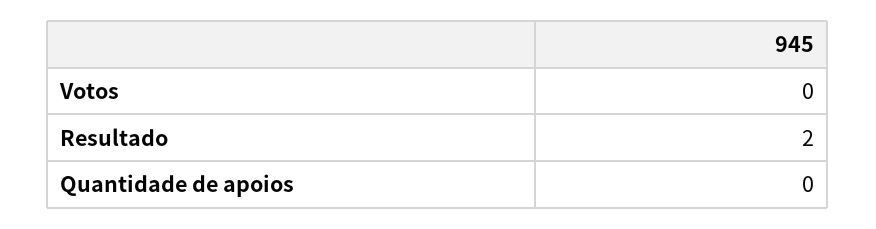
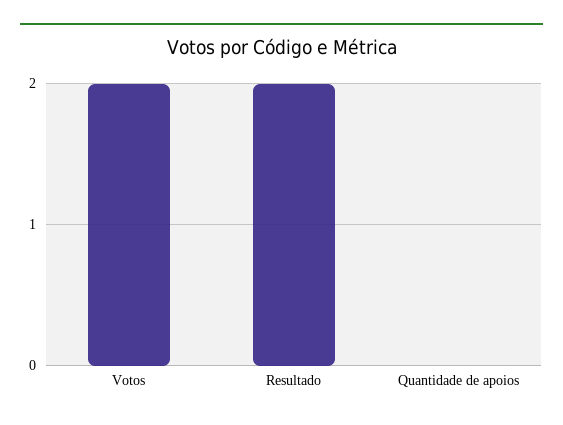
  {
-   "Votos": 0,
+   "Votos": 2,
    "Resultado": 2,
    "Quantidade de apoios": 0
  }

